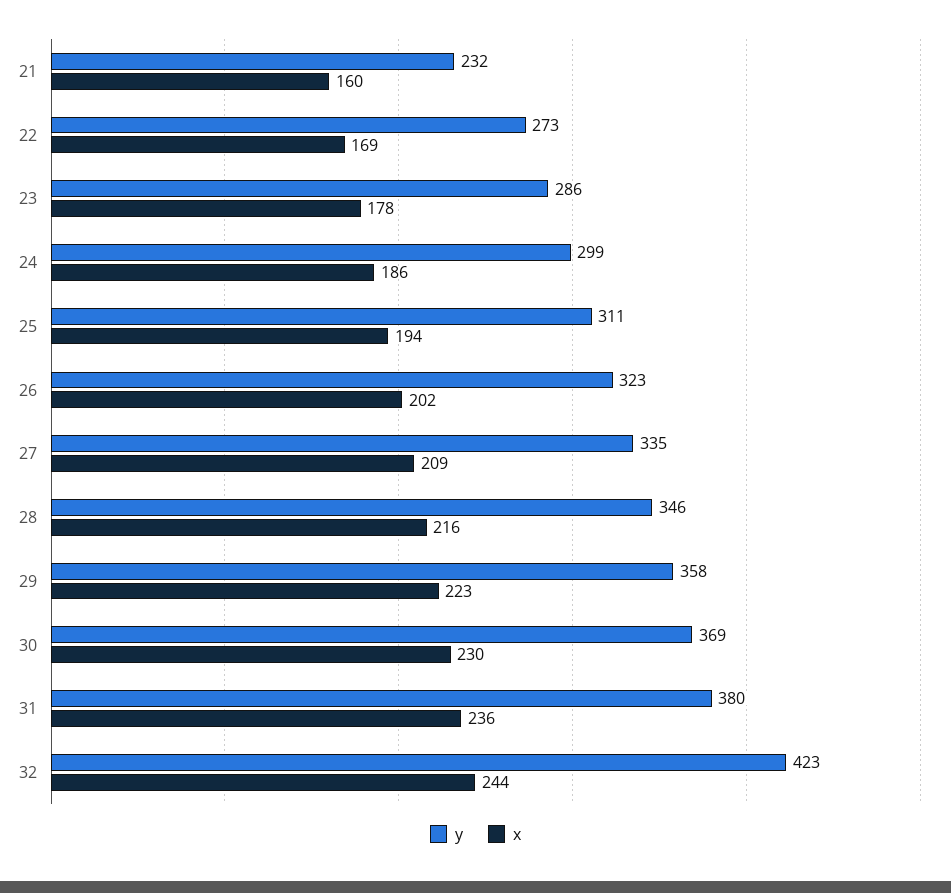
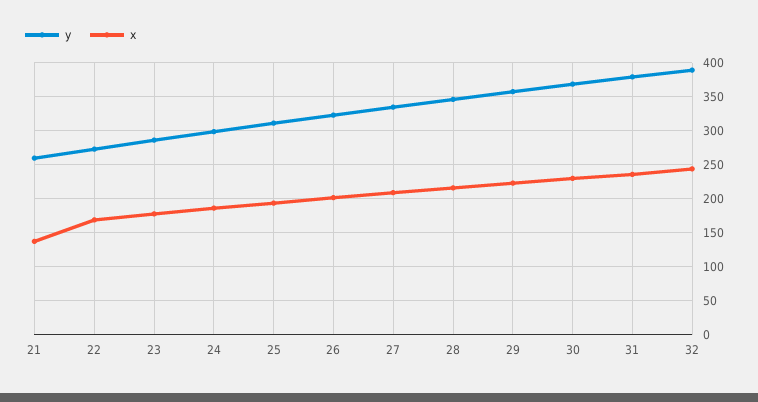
  {
    "y": {
-     "21": 232,
+     "21": 260,
      "22": 273,
      "23": 286,
      "24": 299,
      "25": 311,
      "26": 323,
      "27": 335,
      "28": 346,
      "29": 358,
      "30": 369,
      "31": 380,
-     "32": 423
+     "32": 390
    },
    "x": {
-     "21": 160,
+     "21": 140,
      "22": 169,
      "23": 178,
      "24": 186,
      "25": 194,
      "26": 202,
      "27": 209,
      "28": 216,
      "29": 223,
      "30": 230,
      "31": 236,
      "32": 244
    }
  }

